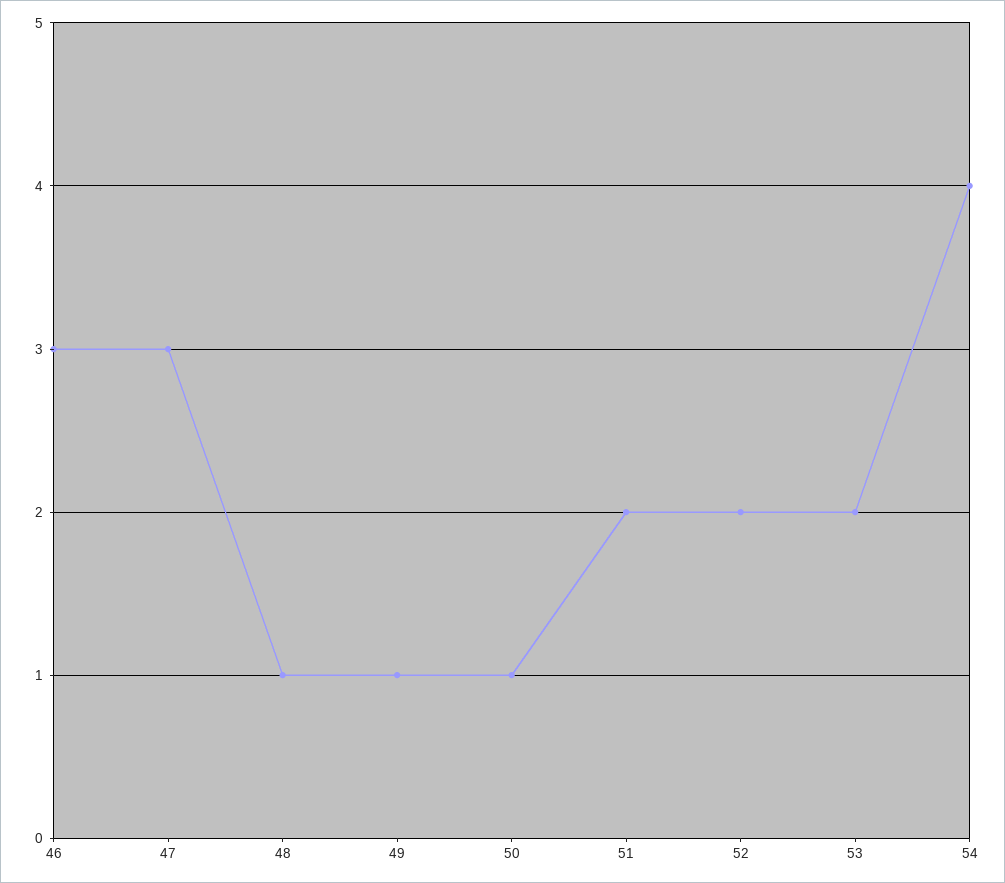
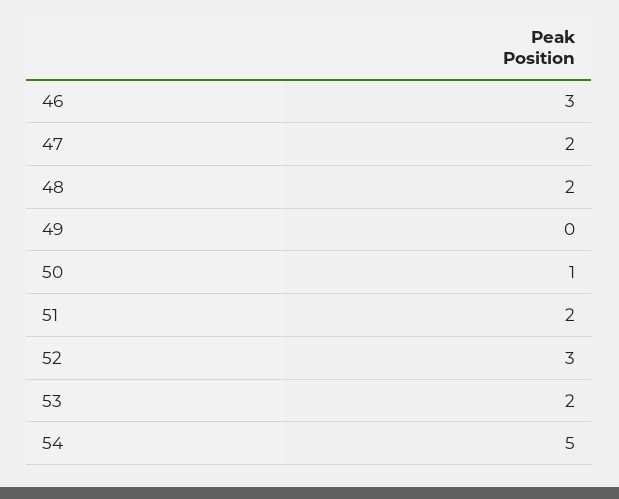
  {
    "46": 3,
-   "47": 3,
+   "47": 2,
-   "48": 1,
+   "48": 2,
-   "49": 1,
+   "49": 0,
    "50": 1,
    "51": 2,
-   "52": 2,
+   "52": 3,
    "53": 2,
-   "54": 4
+   "54": 5
  }

